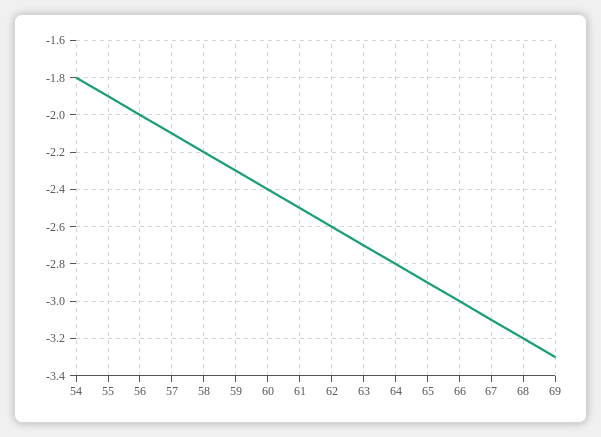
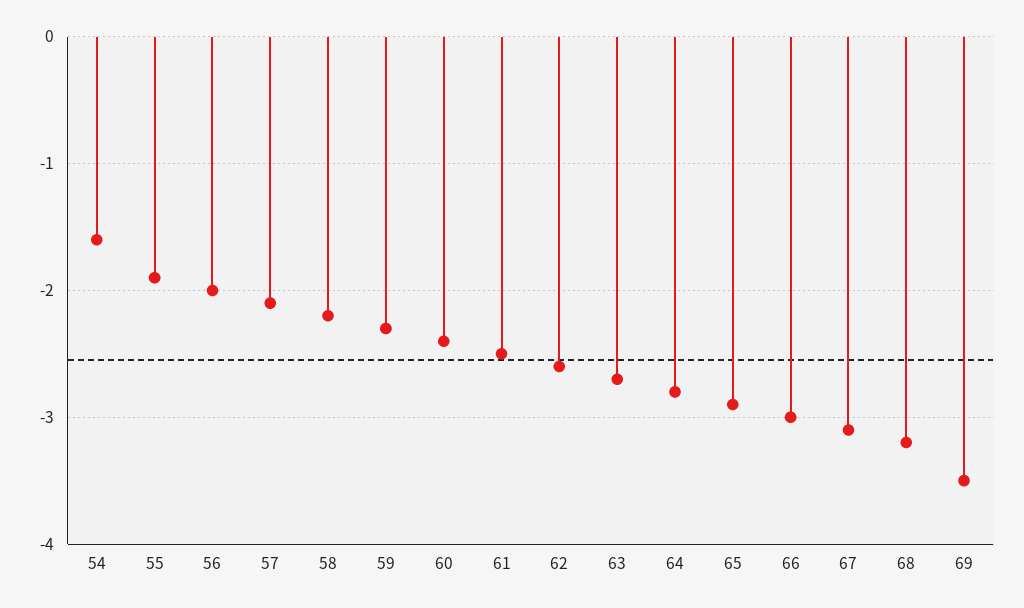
  {
-   "54": -1.8,
+   "54": -1.6,
    "55": -1.9,
    "56": -2,
    "57": -2.1,
    "58": -2.2,
    "59": -2.3,
    "60": -2.4,
    "61": -2.5,
    "62": -2.6,
    "63": -2.7,
    "64": -2.8,
    "65": -2.9,
    "66": -3,
    "67": -3.1,
    "68": -3.2,
-   "69": -3.3
+   "69": -3.5
  }

